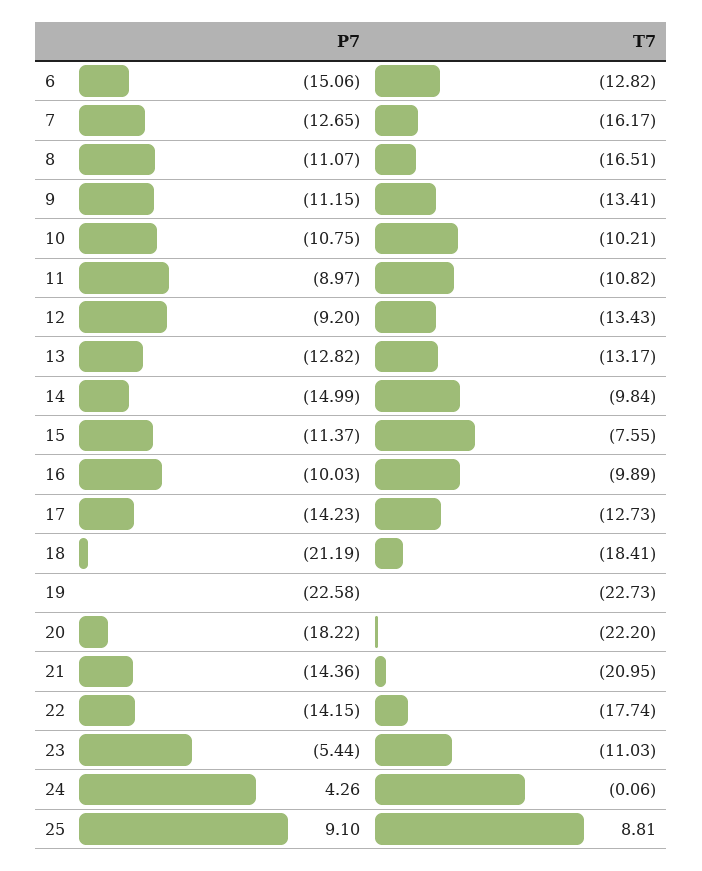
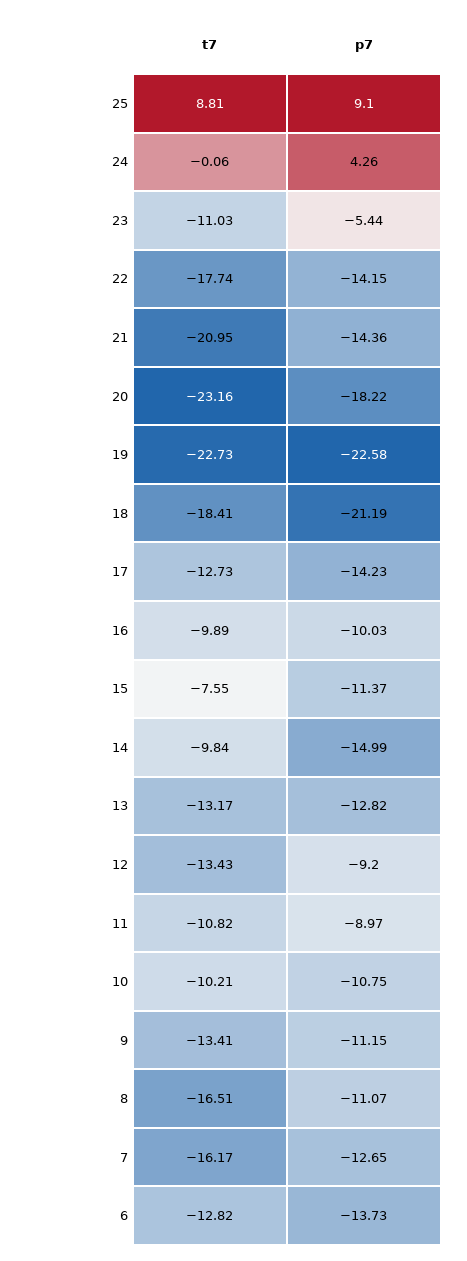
  {
    "P7": {
-     "6": -15.06,
+     "6": -13.73,
      "7": -12.65,
      "8": -11.07,
      "9": -11.15,
      "10": -10.75,
      "11": -8.97,
      "12": -9.2,
      "13": -12.82,
      "14": -14.99,
      "15": -11.37,
      "16": -10.03,
      "17": -14.23,
      "18": -21.19,
      "19": -22.58,
      "20": -18.22,
      "21": -14.36,
      "22": -14.15,
      "23": -5.44,
      "24": 4.26,
      "25": 9.1
    },
    "T7": {
      "6": -12.82,
      "7": -16.17,
      "8": -16.51,
      "9": -13.41,
      "10": -10.21,
      "11": -10.82,
      "12": -13.43,
      "13": -13.17,
      "14": -9.84,
      "15": -7.55,
      "16": -9.89,
      "17": -12.73,
      "18": -18.41,
      "19": -22.73,
-     "20": -22.2,
+     "20": -23.16,
      "21": -20.95,
      "22": -17.74,
      "23": -11.03,
      "24": -0.06,
      "25": 8.81
    }
  }

